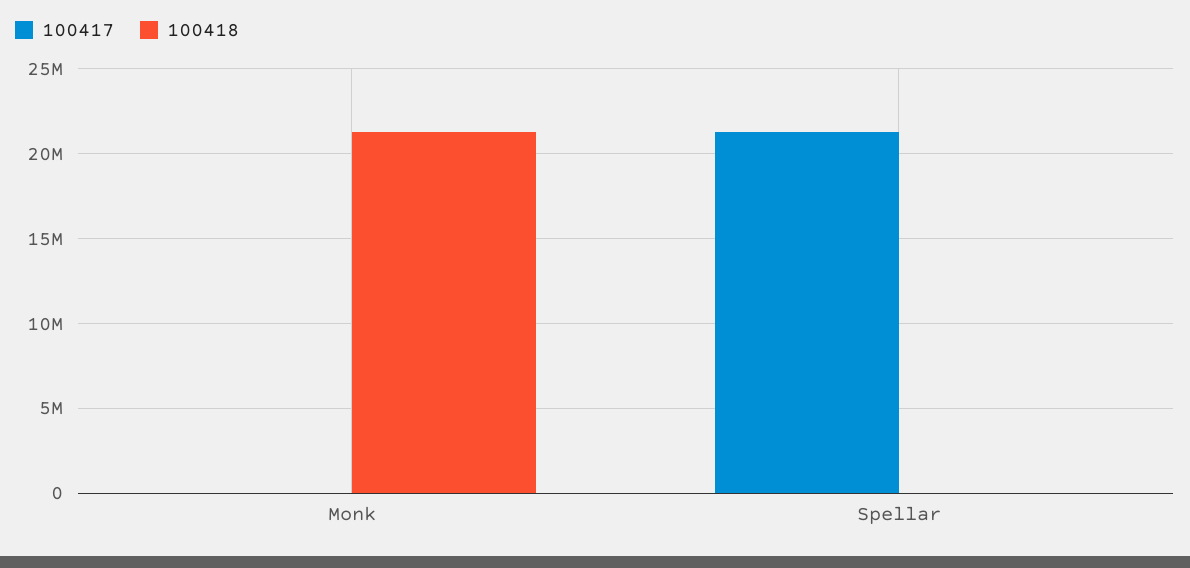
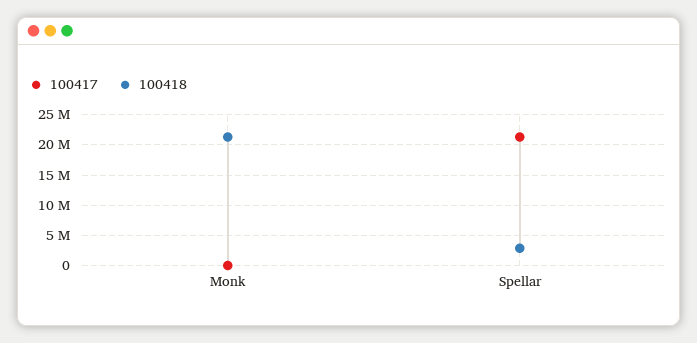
  {
    "100417": {
      "Monk": 0,
      "Spellar": 21500000
    },
    "100418": {
      "Monk": 21500000,
-     "Spellar": 0
+     "Spellar": 3000000
    }
  }

